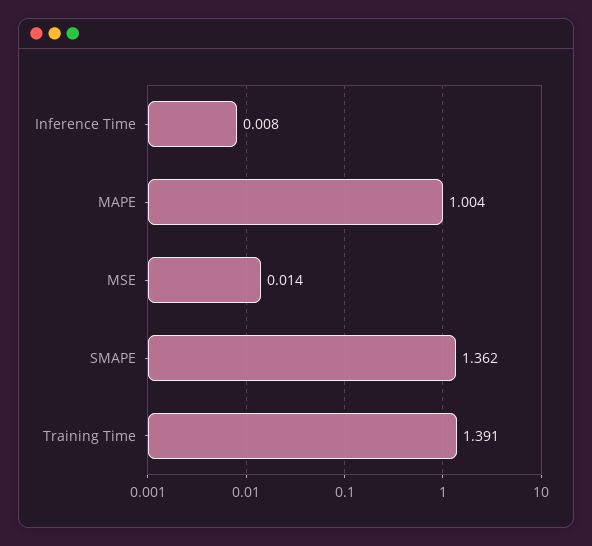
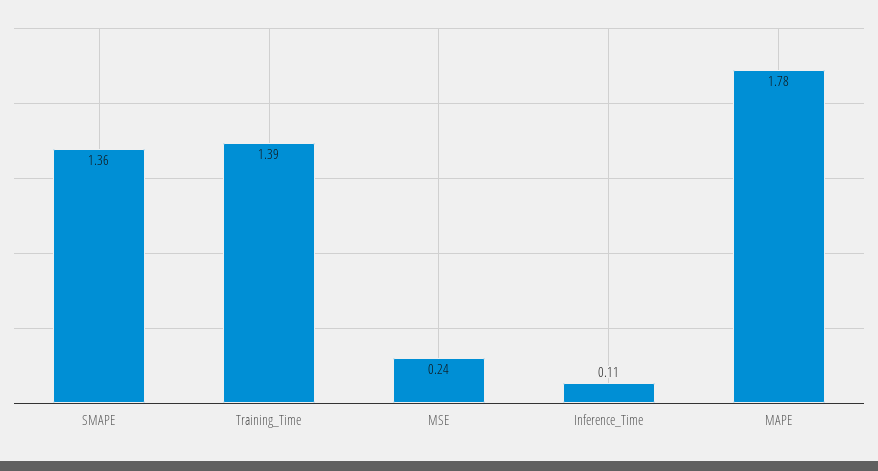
  {
-   "Inference Time": 0.008,
+   "Inference Time": 0.11,
-   "MAPE": 1.004,
+   "MAPE": 1.78,
-   "MSE": 0.014,
+   "MSE": 0.24,
    "SMAPE": 1.362,
    "Training Time": 1.391
  }

